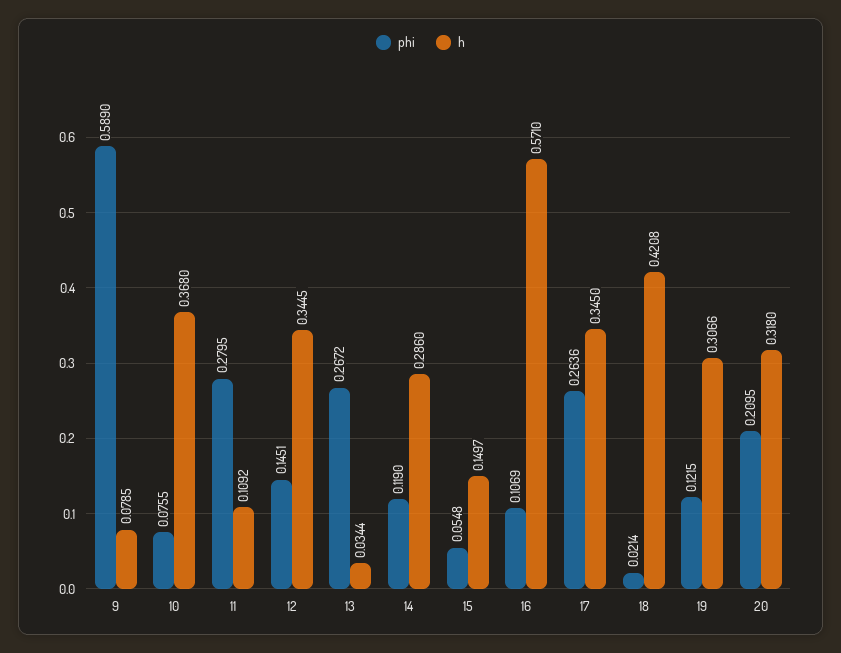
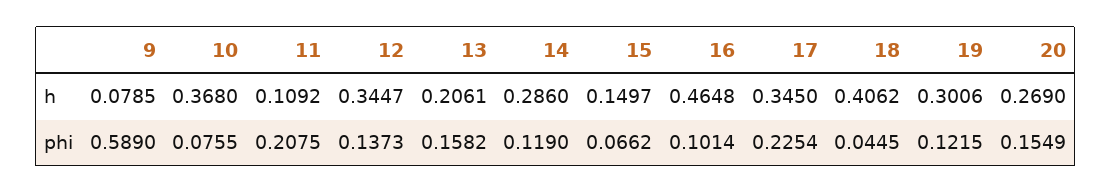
  {
    "phi": {
      "9": 0.589,
      "10": 0.0755,
-     "11": 0.2795,
+     "11": 0.2075,
-     "12": 0.1451,
+     "12": 0.1373,
-     "13": 0.2672,
+     "13": 0.1582,
      "14": 0.119,
-     "15": 0.0548,
+     "15": 0.0662,
-     "16": 0.1069,
+     "16": 0.1014,
-     "17": 0.2636,
+     "17": 0.2254,
-     "18": 0.0214,
+     "18": 0.0445,
      "19": 0.1215,
-     "20": 0.2095
+     "20": 0.1549
    },
    "h": {
      "9": 0.0785,
      "10": 0.368,
      "11": 0.1092,
-     "12": 0.3445,
+     "12": 0.3447,
-     "13": 0.0344,
+     "13": 0.2061,
      "14": 0.286,
      "15": 0.1497,
-     "16": 0.571,
+     "16": 0.4648,
      "17": 0.345,
-     "18": 0.4208,
+     "18": 0.4062,
-     "19": 0.3066,
+     "19": 0.3006,
-     "20": 0.318
+     "20": 0.269
    }
  }

